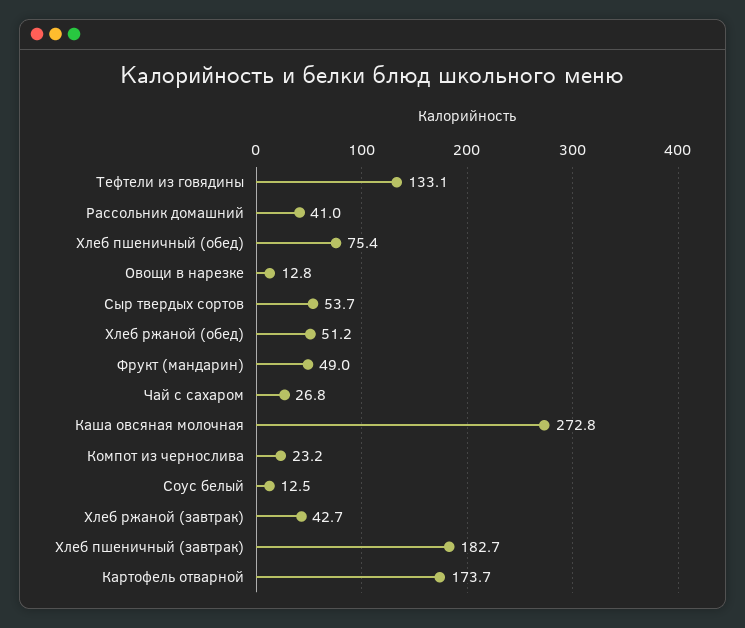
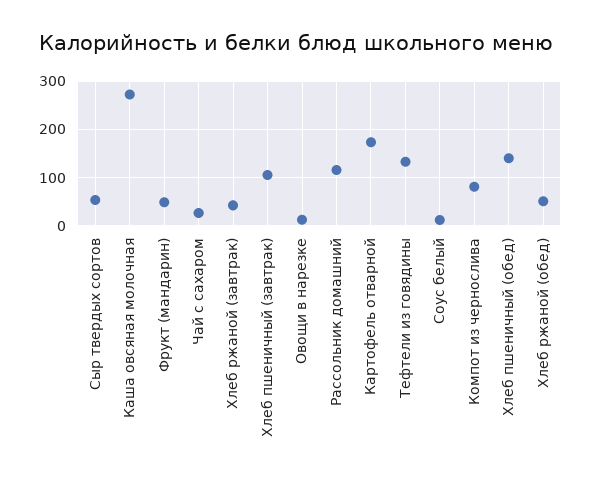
  {
    "Тефтели из говядины": 133.1,
-   "Рассольник домашний": 41,
+   "Рассольник домашний": 120,
-   "Хлеб пшеничный (обед)": 75.4,
+   "Хлеб пшеничный (обед)": 140,
    "Овощи в нарезке": 12.8,
    "Сыр твердых сортов": 53.7,
    "Хлеб ржаной (обед)": 51.2,
    "Фрукт (мандарин)": 49,
    "Чай с сахаром": 26.8,
    "Каша овсяная молочная": 272.8,
-   "Компот из чернослива": 23.2,
+   "Компот из чернослива": 80,
    "Соус белый": 12.5,
    "Хлеб ржаной (завтрак)": 42.7,
-   "Хлеб пшеничный (завтрак)": 182.7,
+   "Хлеб пшеничный (завтрак)": 100,
    "Картофель отварной": 173.7
  }

